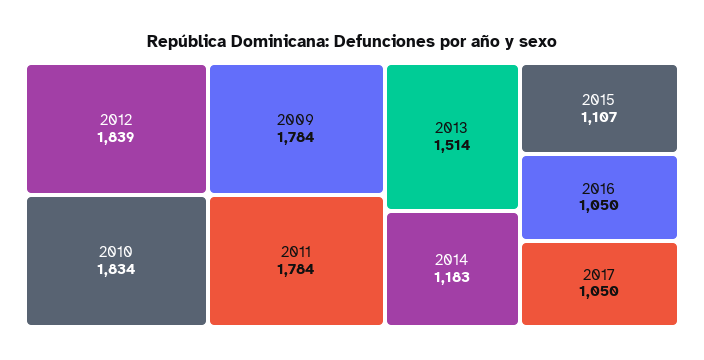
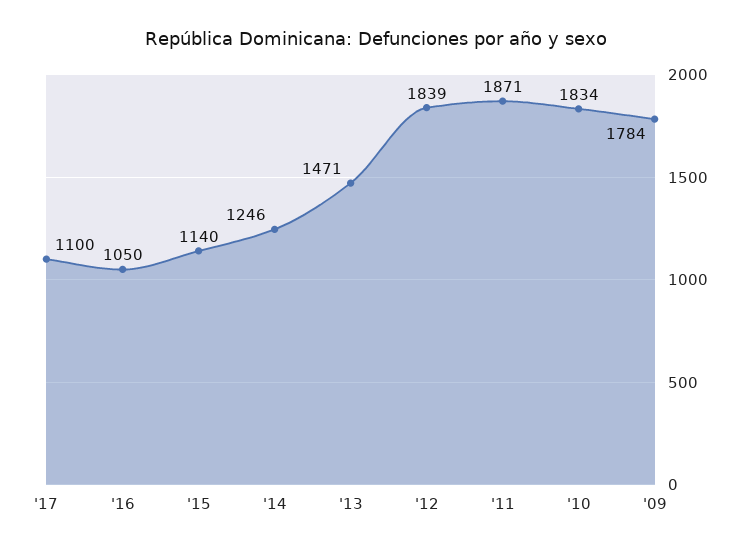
  {
    "2012": 1839,
    "2010": 1834,
    "2009": 1784,
-   "2011": 1784,
+   "2011": 1871,
-   "2013": 1514,
+   "2013": 1471,
-   "2014": 1183,
+   "2014": 1246,
-   "2015": 1107,
+   "2015": 1140,
    "2016": 1050,
-   "2017": 1050
+   "2017": 1100
  }

